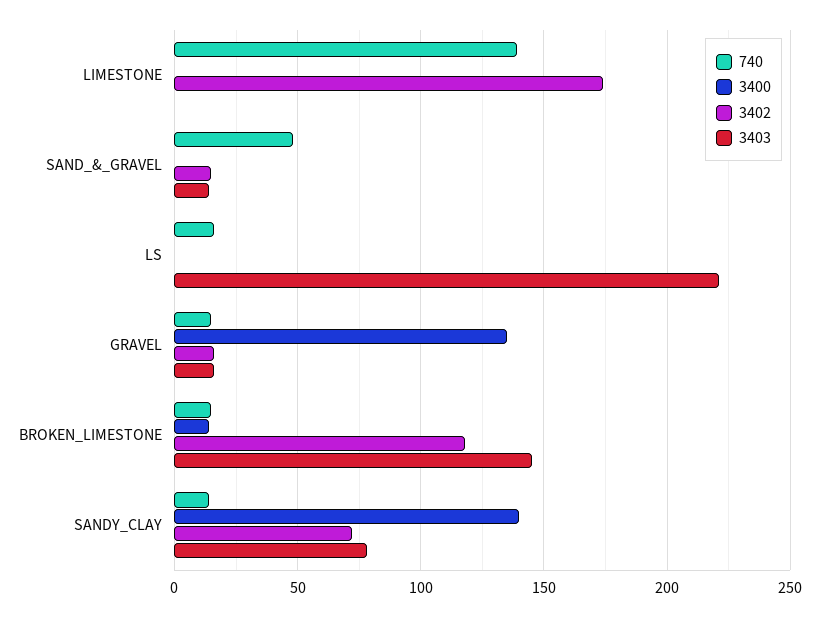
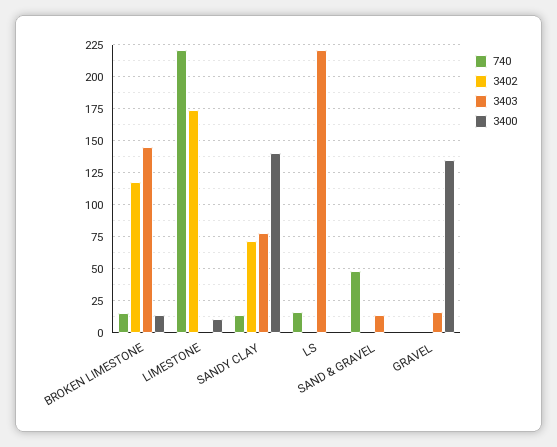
  {
    "740": {
-     "LIMESTONE": 140,
+     "LIMESTONE": 220,
      "SAND_&_GRAVEL": 50,
      "LS": 15,
-     "GRAVEL": 15,
+     "GRAVEL": 0,
      "BROKEN_LIMESTONE": 15,
      "SANDY_CLAY": 15
    },
    "3400": {
-     "LIMESTONE": 0,
+     "LIMESTONE": 10,
      "SAND_&_GRAVEL": 0,
      "LS": 0,
      "GRAVEL": 135,
      "BROKEN_LIMESTONE": 15,
      "SANDY_CLAY": 140
    },
    "3402": {
      "LIMESTONE": 175,
-     "SAND_&_GRAVEL": 15,
+     "SAND_&_GRAVEL": 0,
      "LS": 0,
-     "GRAVEL": 15,
+     "GRAVEL": 0,
      "BROKEN_LIMESTONE": 120,
      "SANDY_CLAY": 70
    },
    "3403": {
      "LIMESTONE": 0,
      "SAND_&_GRAVEL": 15,
      "LS": 220,
      "GRAVEL": 15,
      "BROKEN_LIMESTONE": 145,
      "SANDY_CLAY": 80
    }
  }

